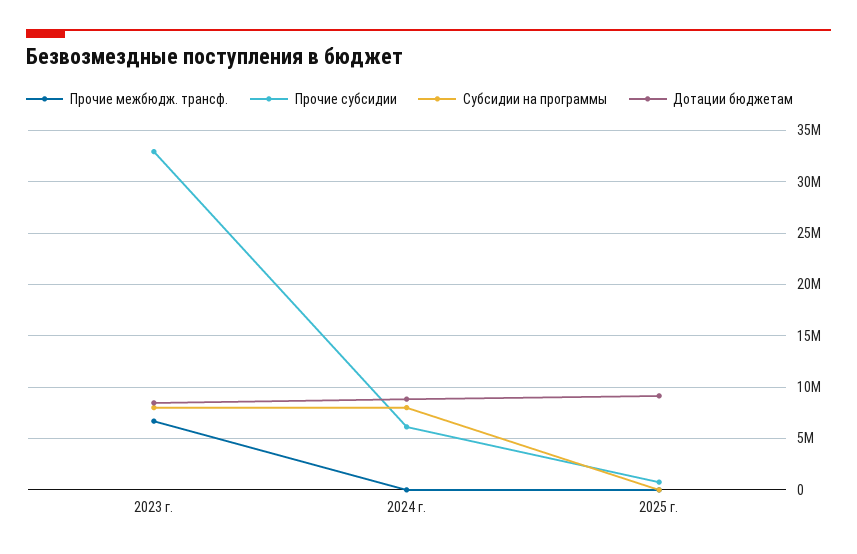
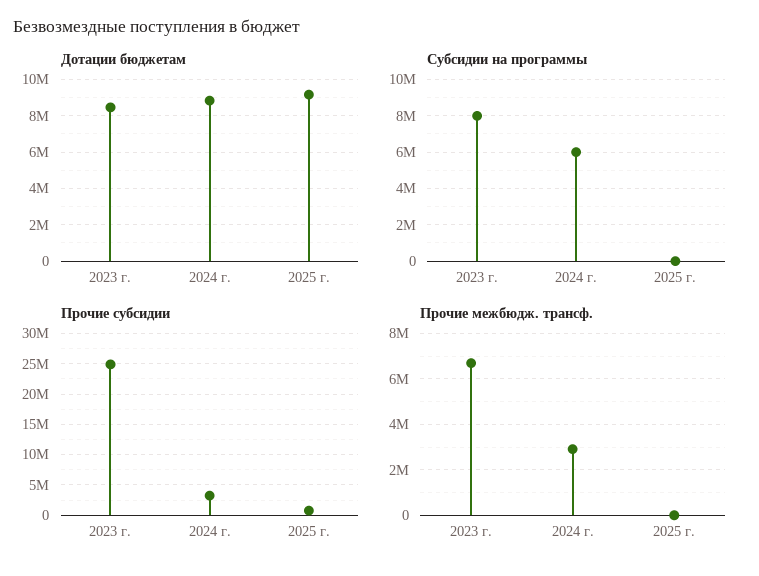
  {
    "Прочие межбюдж. трансф.": {
      "2023 г.": 6500000,
-     "2024 г.": 0,
+     "2024 г.": 3000000,
      "2025 г.": 0
    },
    "Прочие субсидии": {
-     "2023 г.": 33000000,
+     "2023 г.": 25000000,
-     "2024 г.": 6000000,
+     "2024 г.": 3000000,
      "2025 г.": 1000000
    },
    "Субсидии на программы": {
      "2023 г.": 8000000,
-     "2024 г.": 8000000,
+     "2024 г.": 6000000,
      "2025 г.": 0
    },
    "Дотации бюджетам": {
      "2023 г.": 8500000,
      "2024 г.": 9000000,
      "2025 г.": 9000000
    }
  }

